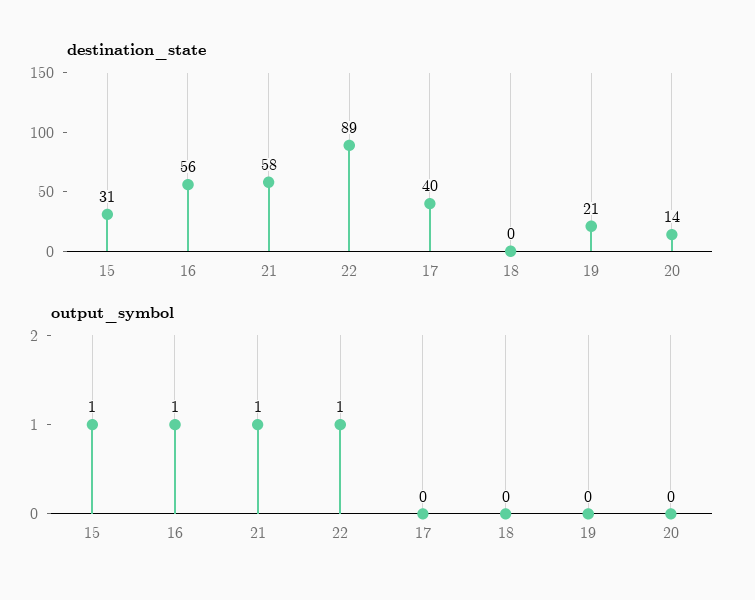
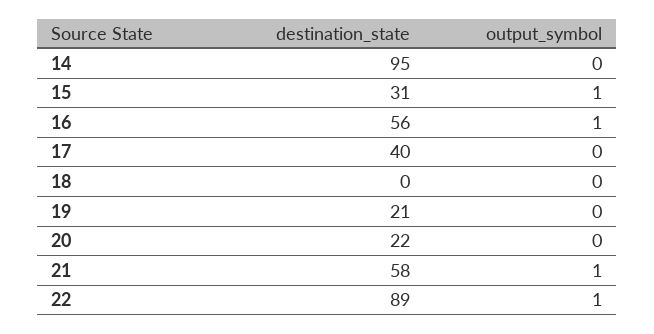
  {
    "destination_state": {
      "15": 31,
      "16": 56,
      "21": 58,
      "22": 89,
      "17": 40,
      "18": 0,
      "19": 21,
-     "20": 14
+     "20": 22,
+     "14": 95
    },
    "output_symbol": {
      "15": 1,
      "16": 1,
      "21": 1,
      "22": 1,
      "17": 0,
      "18": 0,
      "19": 0,
-     "20": 0
+     "20": 0,
+     "14": 0
    }
  }

